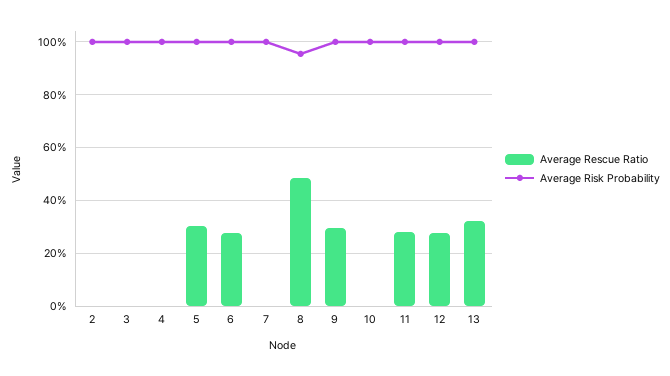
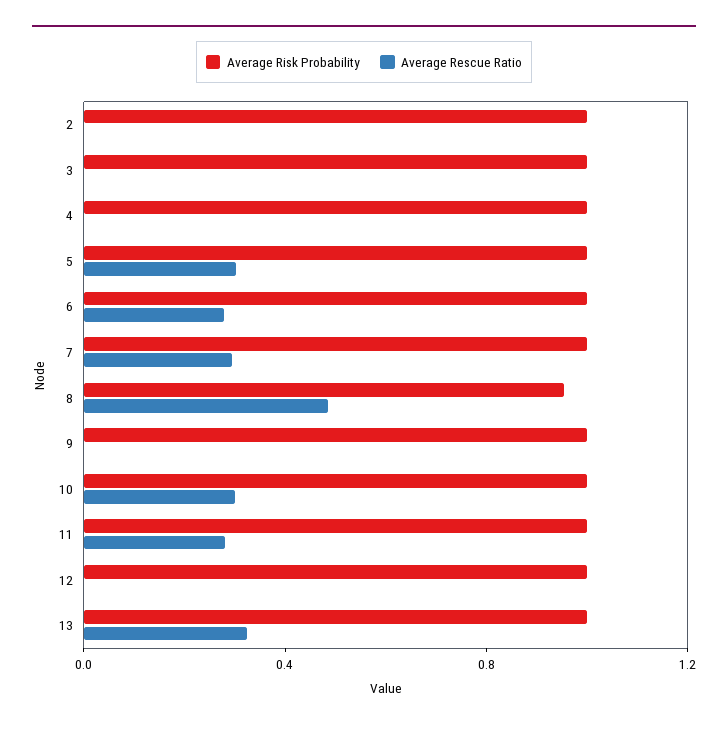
  {
    "Average Rescue Ratio": {
      "2": 0,
      "3": 0,
      "4": 0,
      "5": 0.3,
      "6": 0.275,
-     "7": 0,
+     "7": 0.3,
      "8": 0.475,
-     "9": 0.3,
+     "9": 0,
-     "10": 0,
+     "10": 0.3,
      "11": 0.275,
-     "12": 0.275,
+     "12": 0,
      "13": 0.325
    },
    "Average Risk Probability": {
      "2": 1,
      "3": 1,
      "4": 1,
      "5": 1,
      "6": 1,
      "7": 1,
      "8": 0.95,
      "9": 1,
      "10": 1,
      "11": 1,
      "12": 1,
      "13": 1
    }
  }

